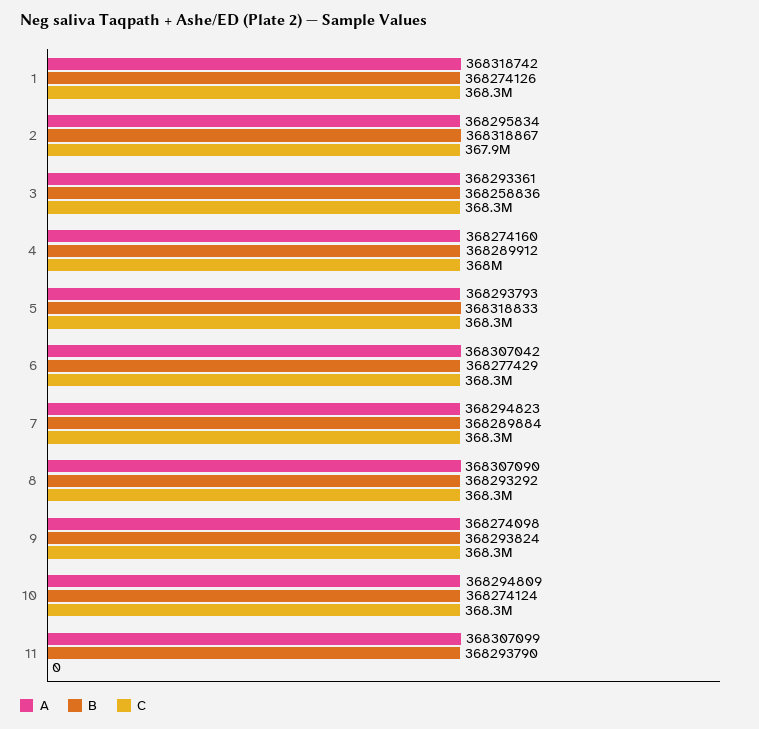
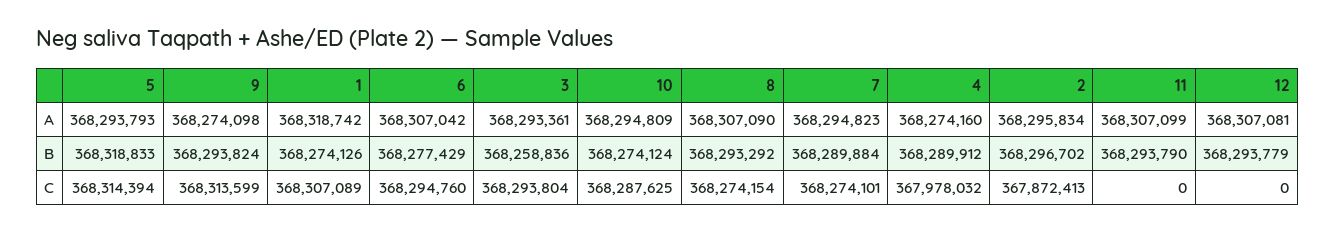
  {
    "A": {
      "1": 368318742,
      "2": 368295834,
      "3": 368293361,
      "4": 368274160,
      "5": 368293793,
      "6": 368307042,
      "7": 368294823,
      "8": 368307090,
      "9": 368274098,
      "10": 368294809,
-     "11": 368307099
+     "11": 368307099,
+     "12": 368307081
    },
    "B": {
      "1": 368274126,
-     "2": 368318867,
+     "2": 368296702,
      "3": 368258836,
      "4": 368289912,
      "5": 368318833,
      "6": 368277429,
      "7": 368289884,
      "8": 368293292,
      "9": 368293824,
      "10": 368274124,
-     "11": 368293790
+     "11": 368293790,
+     "12": 368293779
    },
    "C": {
      "1": 368307089,
      "2": 367872413,
      "3": 368293804,
      "4": 367978032,
      "5": 368314394,
      "6": 368294760,
      "7": 368274101,
      "8": 368274154,
      "9": 368313599,
      "10": 368287625,
-     "11": 0
+     "11": 0,
+     "12": 0
    }
  }

